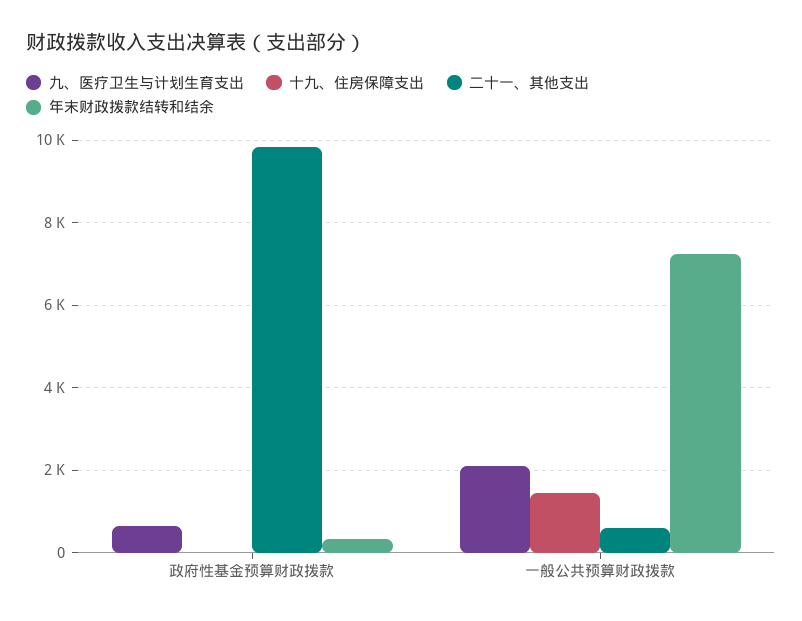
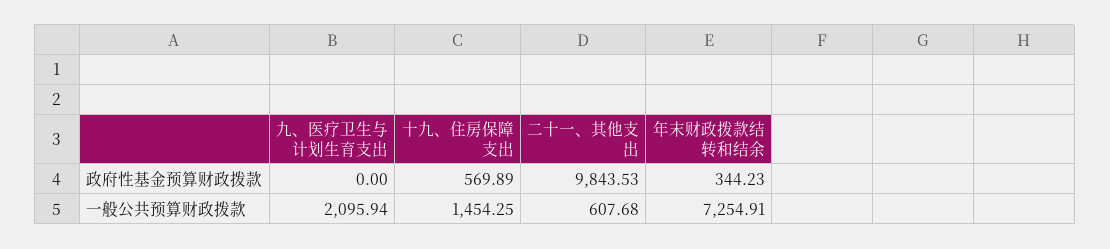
  {
    "九、医疗卫生与计划生育支出": {
-     "政府性基金预算财政拨款": 600,
+     "政府性基金预算财政拨款": 0,
      "一般公共预算财政拨款": 2095.94
    },
    "十九、住房保障支出": {
-     "政府性基金预算财政拨款": 0,
+     "政府性基金预算财政拨款": 569.89,
      "一般公共预算财政拨款": 1454.25
    },
    "二十一、其他支出": {
      "政府性基金预算财政拨款": 9843.53,
      "一般公共预算财政拨款": 607.68
    },
    "年末财政拨款结转和结余": {
      "政府性基金预算财政拨款": 344.23,
      "一般公共预算财政拨款": 7254.91
    }
  }

